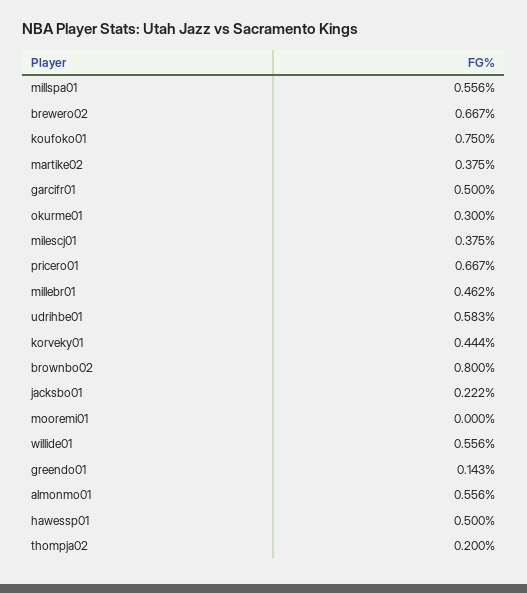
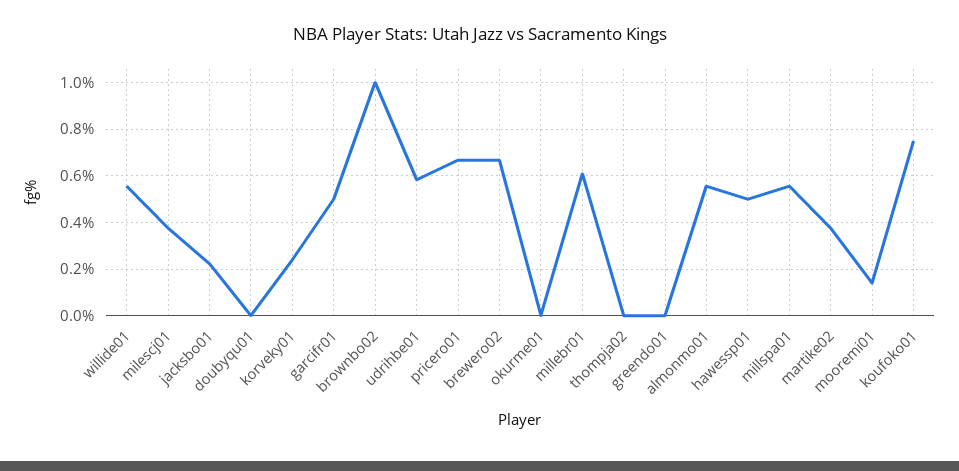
  {
    "millspa01": 0.556,
    "brewero02": 0.667,
    "koufoko01": 0.75,
    "martike02": 0.375,
    "garcifr01": 0.5,
-   "okurme01": 0.3,
+   "okurme01": 0,
    "milescj01": 0.375,
    "pricero01": 0.667,
-   "millebr01": 0.462,
+   "millebr01": 0.6,
    "udrihbe01": 0.583,
-   "korveky01": 0.444,
+   "korveky01": 0.25,
-   "brownbo02": 0.8,
+   "brownbo02": 1,
    "jacksbo01": 0.222,
-   "mooremi01": 0,
+   "mooremi01": 0.15,
    "willide01": 0.556,
-   "greendo01": 0.143,
+   "greendo01": 0,
    "almonmo01": 0.556,
    "hawessp01": 0.5,
-   "thompja02": 0.2
+   "thompja02": 0,
+   "doubyqu01": 0
  }

